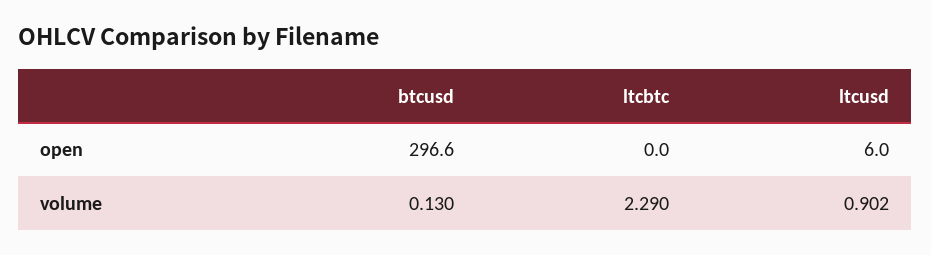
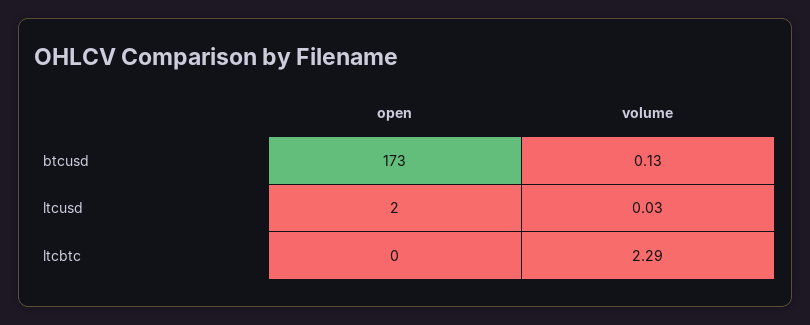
  {
    "btcusd": {
-     "open": 296.6,
+     "open": 173,
      "volume": 0.13
    },
    "ltcbtc": {
      "open": 0,
      "volume": 2.29
    },
    "ltcusd": {
-     "open": 6,
+     "open": 2,
-     "volume": 0.902
+     "volume": 0.03
    }
  }

